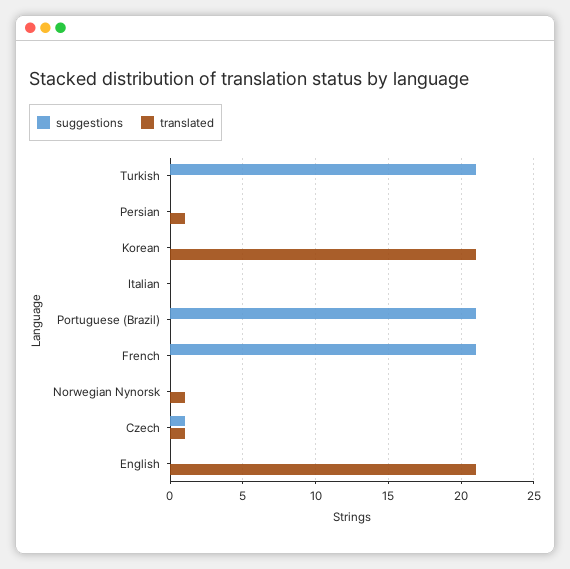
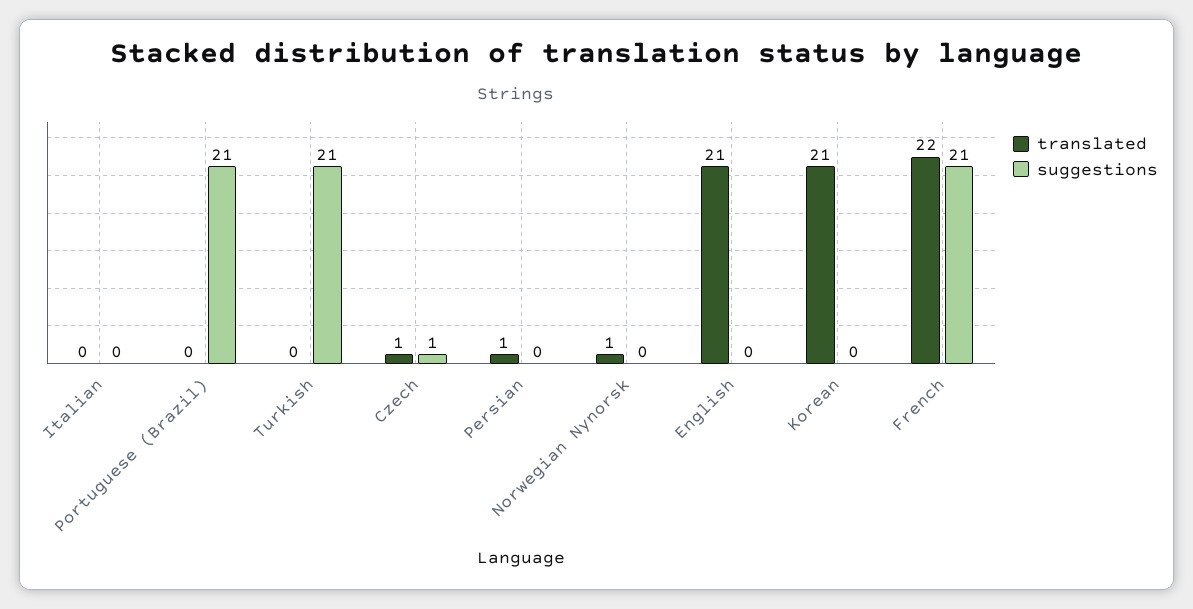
  {
    "suggestions": {
      "Turkish": 21,
      "Persian": 0,
      "Korean": 0,
      "Italian": 0,
      "Portuguese (Brazil)": 21,
      "French": 21,
      "Norwegian Nynorsk": 0,
      "Czech": 1,
      "English": 0
    },
    "translated": {
      "Turkish": 0,
      "Persian": 1,
      "Korean": 21,
      "Italian": 0,
      "Portuguese (Brazil)": 0,
-     "French": 0,
+     "French": 22,
      "Norwegian Nynorsk": 1,
      "Czech": 1,
      "English": 21
    }
  }

